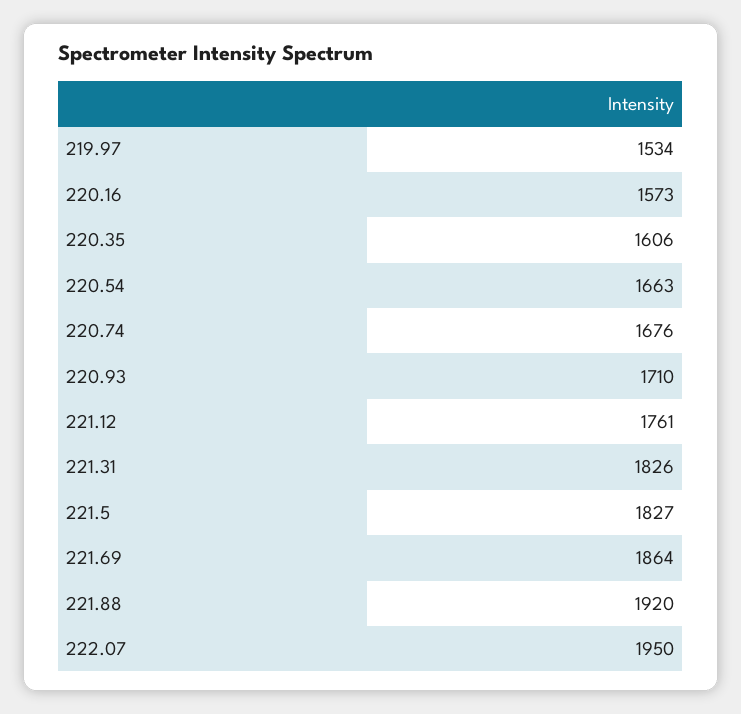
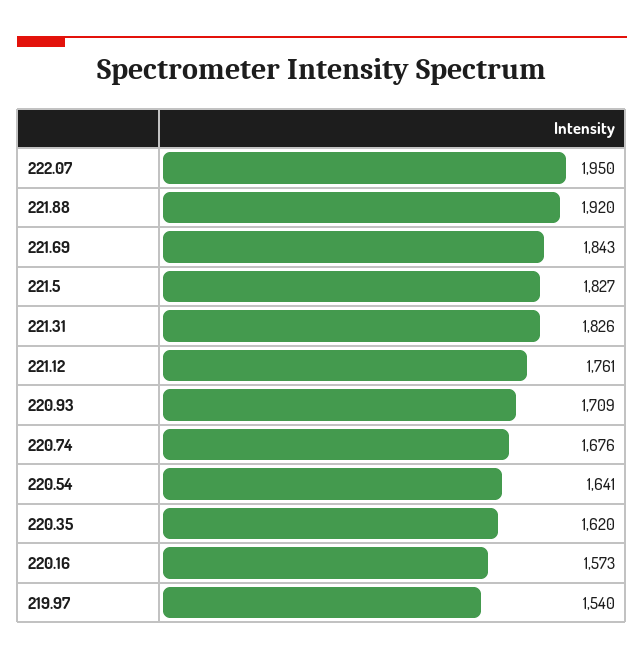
  {
-   "219.97": 1534,
+   "219.97": 1540,
    "220.16": 1573,
-   "220.35": 1606,
+   "220.35": 1620,
-   "220.54": 1663,
+   "220.54": 1641,
    "220.74": 1676,
-   "220.93": 1710,
+   "220.93": 1709,
    "221.12": 1761,
    "221.31": 1826,
    "221.5": 1827,
-   "221.69": 1864,
+   "221.69": 1843,
    "221.88": 1920,
    "222.07": 1950
  }

